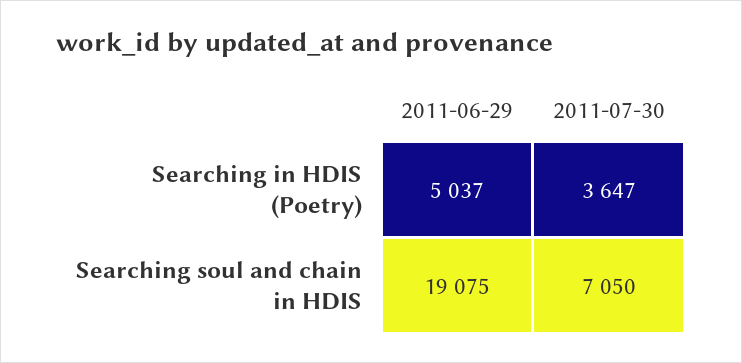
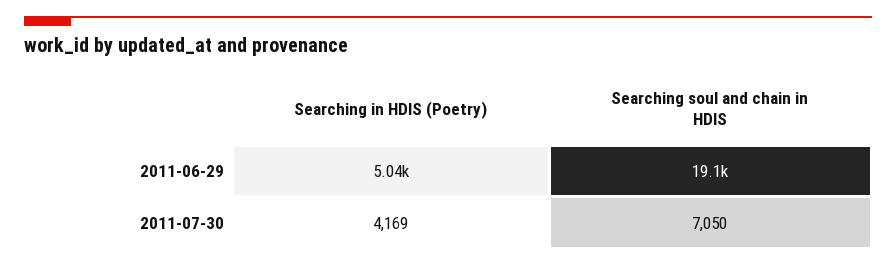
  {
    "2011-06-29": {
      "Searching in HDIS (Poetry)": 5037,
      "Searching soul and chain in HDIS": 19075
    },
    "2011-07-30": {
-     "Searching in HDIS (Poetry)": 3647,
+     "Searching in HDIS (Poetry)": 4169,
      "Searching soul and chain in HDIS": 7050
    }
  }

